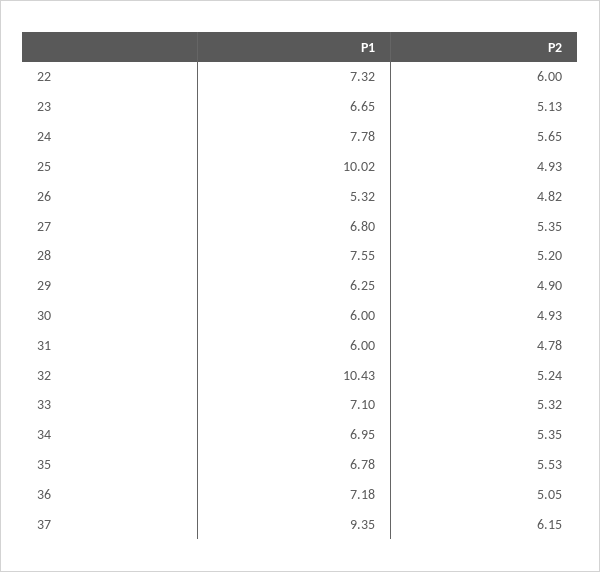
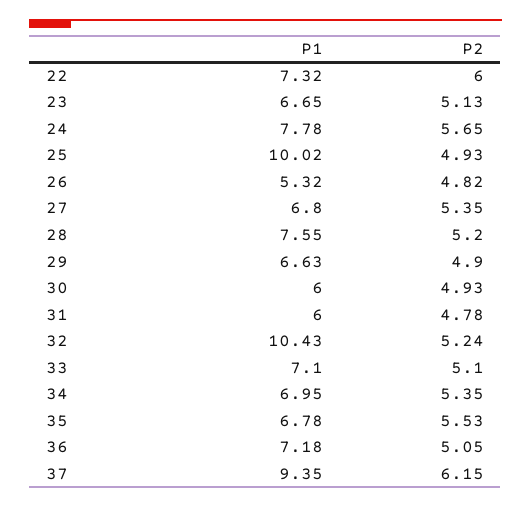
  {
    "P1": {
      "22": 7.32,
      "23": 6.65,
      "24": 7.78,
      "25": 10.02,
      "26": 5.32,
      "27": 6.8,
      "28": 7.55,
-     "29": 6.25,
+     "29": 6.63,
      "30": 6,
      "31": 6,
      "32": 10.43,
      "33": 7.1,
      "34": 6.95,
      "35": 6.78,
      "36": 7.18,
      "37": 9.35
    },
    "P2": {
      "22": 6,
      "23": 5.13,
      "24": 5.65,
      "25": 4.93,
      "26": 4.82,
      "27": 5.35,
      "28": 5.2,
      "29": 4.9,
      "30": 4.93,
      "31": 4.78,
      "32": 5.24,
-     "33": 5.32,
+     "33": 5.1,
      "34": 5.35,
      "35": 5.53,
      "36": 5.05,
      "37": 6.15
    }
  }

